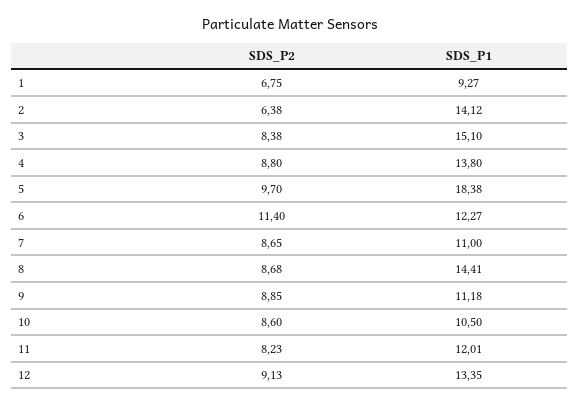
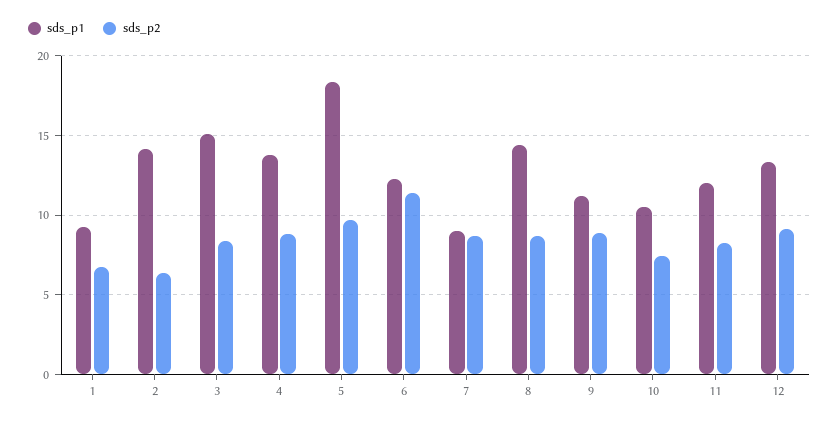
  {
    "SDS_P2": {
      "1": 6.75,
      "2": 6.38,
      "3": 8.38,
      "4": 8.8,
      "5": 9.7,
      "6": 11.4,
      "7": 8.65,
      "8": 8.68,
      "9": 8.85,
-     "10": 8.6,
+     "10": 7.5,
      "11": 8.23,
      "12": 9.13
    },
    "SDS_P1": {
      "1": 9.27,
      "2": 14.12,
      "3": 15.1,
      "4": 13.8,
      "5": 18.38,
      "6": 12.27,
-     "7": 11,
+     "7": 9,
      "8": 14.41,
      "9": 11.18,
      "10": 10.5,
      "11": 12.01,
      "12": 13.35
    }
  }

